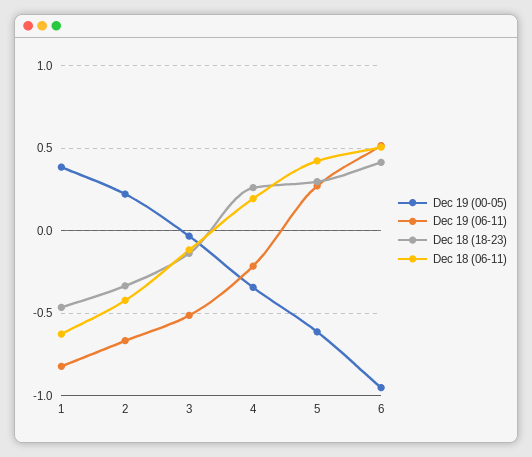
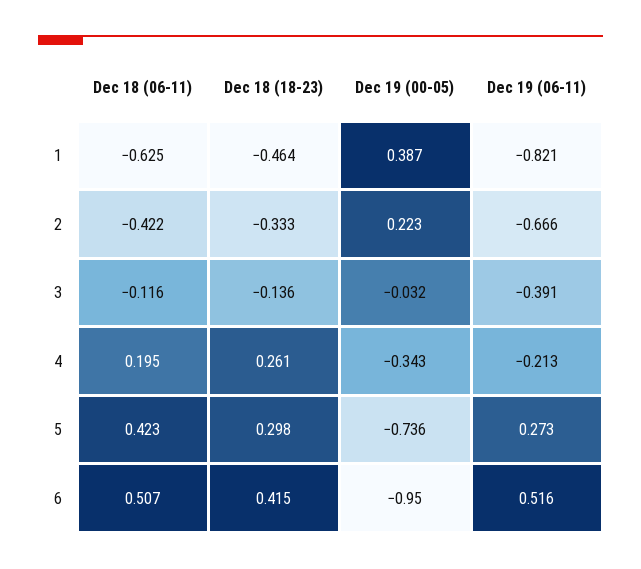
  {
    "Dec 19 (00-05)": {
      "1": 0.387,
      "2": 0.223,
      "3": -0.032,
      "4": -0.343,
-     "5": -0.6,
+     "5": -0.736,
      "6": -0.95
    },
    "Dec 19 (06-11)": {
      "1": -0.821,
      "2": -0.666,
-     "3": -0.5,
+     "3": -0.391,
      "4": -0.213,
      "5": 0.273,
      "6": 0.516
    },
    "Dec 18 (18-23)": {
      "1": -0.464,
      "2": -0.333,
      "3": -0.136,
      "4": 0.261,
      "5": 0.298,
      "6": 0.415
    },
    "Dec 18 (06-11)": {
      "1": -0.625,
      "2": -0.422,
      "3": -0.116,
      "4": 0.195,
      "5": 0.423,
      "6": 0.507
    }
  }

